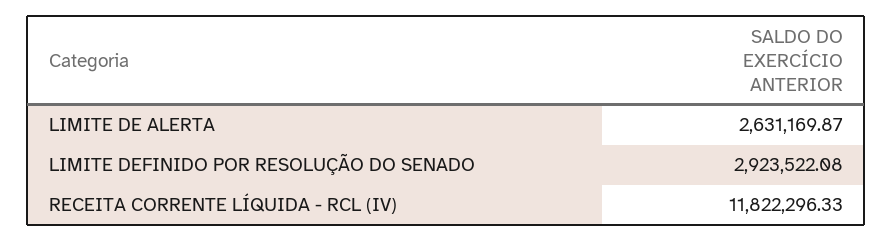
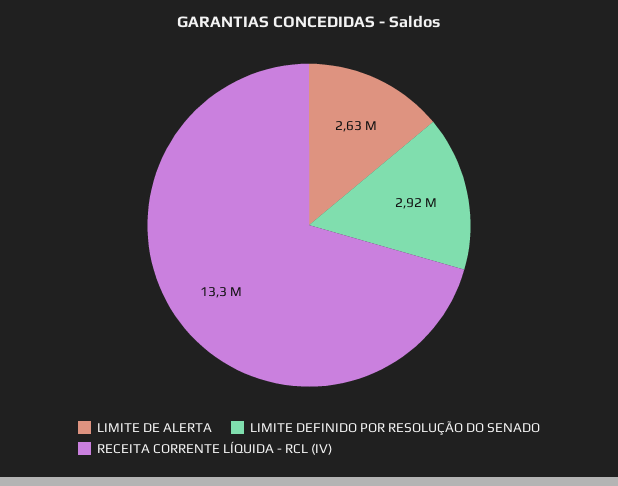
  {
    "LIMITE DE ALERTA": 2631169.87,
    "LIMITE DEFINIDO POR RESOLUÇÃO DO SENADO": 2923522.08,
-   "RECEITA CORRENTE LÍQUIDA - RCL (IV)": 11822296.33
+   "RECEITA CORRENTE LÍQUIDA - RCL (IV)": 13300000
  }

